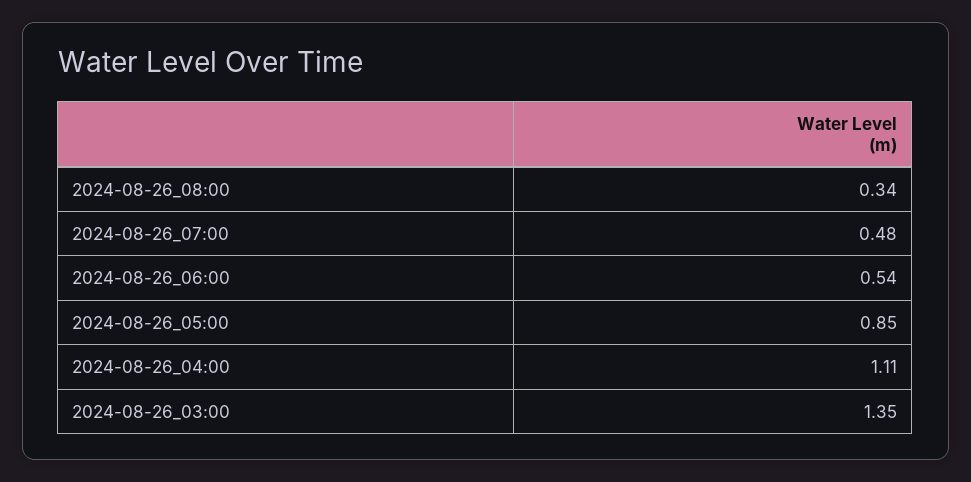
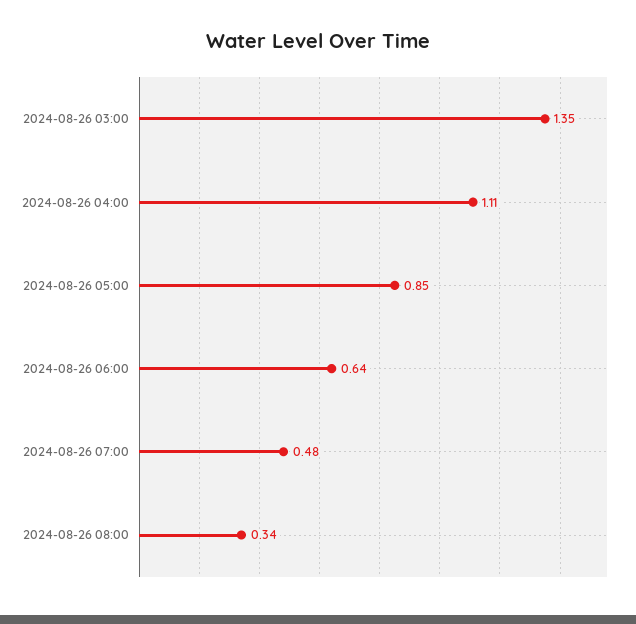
  {
    "2024-08-26_08:00": 0.34,
    "2024-08-26_07:00": 0.48,
-   "2024-08-26_06:00": 0.54,
+   "2024-08-26_06:00": 0.64,
    "2024-08-26_05:00": 0.85,
    "2024-08-26_04:00": 1.11,
    "2024-08-26_03:00": 1.35
  }

